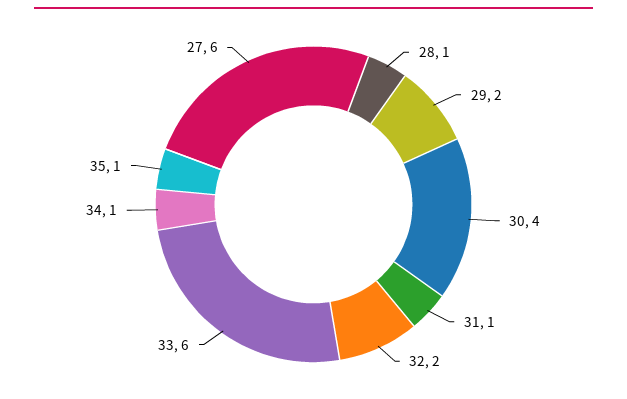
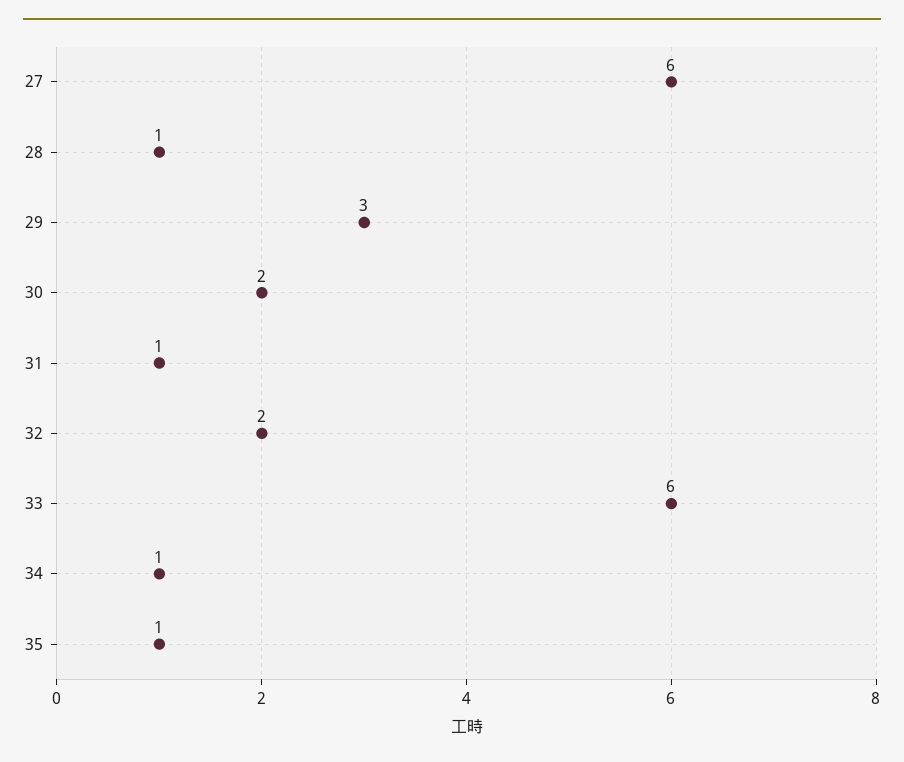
  {
    "28": 1,
-   "29": 2,
+   "29": 3,
-   "30": 4,
+   "30": 2,
    "31": 1,
    "32": 2,
    "33": 6,
    "34": 1,
    "35": 1,
    "27": 6
  }

